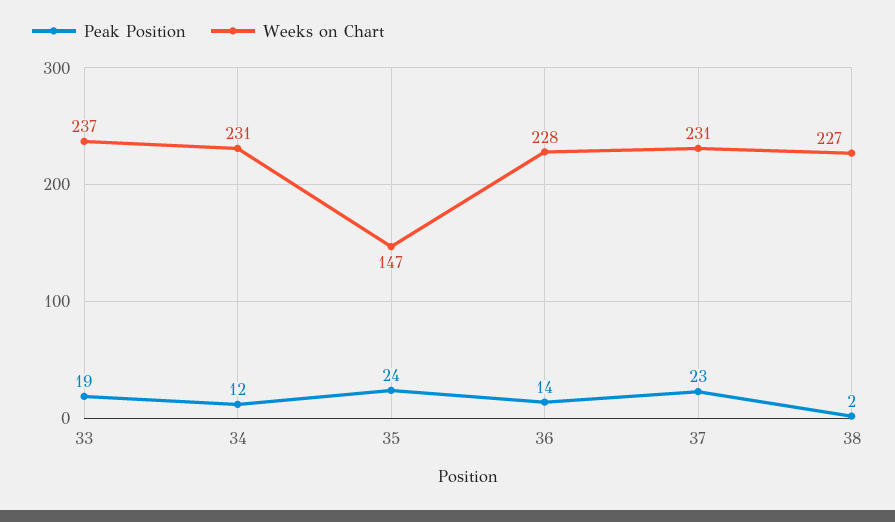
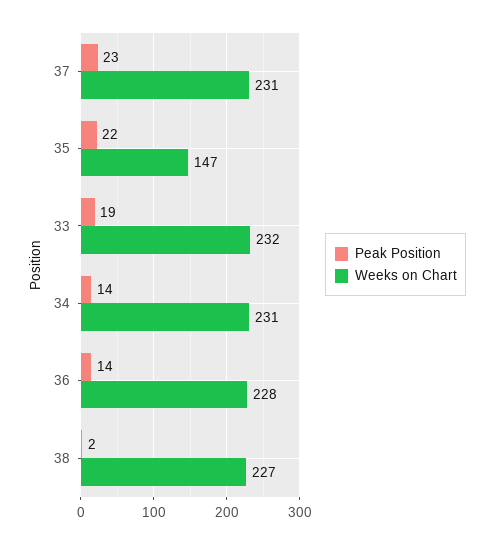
  {
    "Peak Position": {
      "33": 19,
-     "34": 12,
+     "34": 14,
-     "35": 24,
+     "35": 22,
      "36": 14,
      "37": 23,
      "38": 2
    },
    "Weeks on Chart": {
-     "33": 237,
+     "33": 232,
      "34": 231,
      "35": 147,
      "36": 228,
      "37": 231,
      "38": 227
    }
  }

